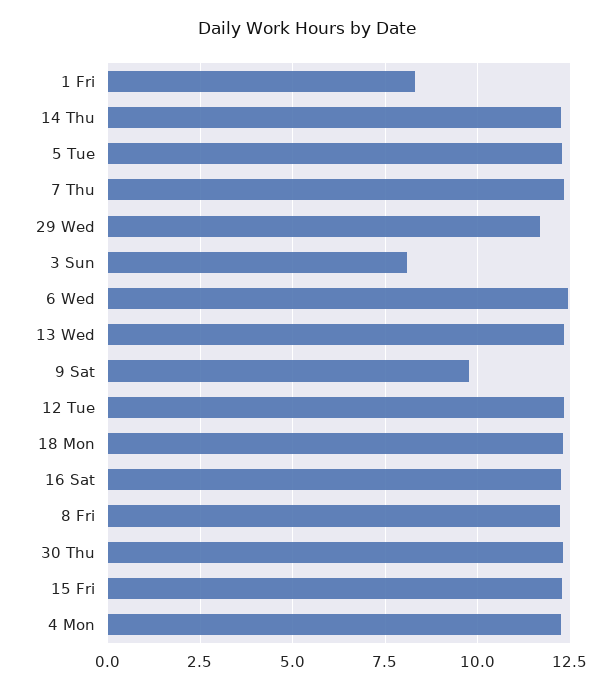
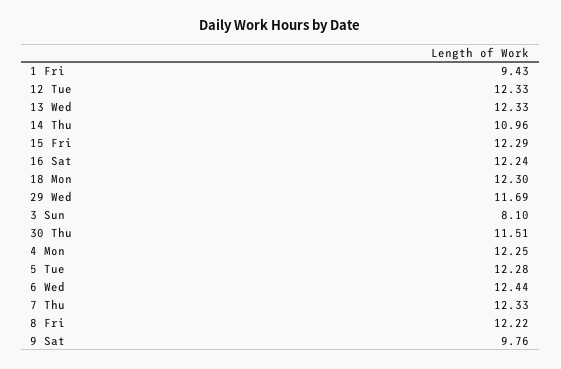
  {
-   "1 Fri": 8.25,
+   "1 Fri": 9.43,
-   "14 Thu": 12.25,
+   "14 Thu": 10.96,
    "5 Tue": 12.28,
    "7 Thu": 12.33,
    "29 Wed": 11.69,
    "3 Sun": 8.1,
    "6 Wed": 12.44,
    "13 Wed": 12.33,
    "9 Sat": 9.76,
    "12 Tue": 12.33,
    "18 Mon": 12.3,
    "16 Sat": 12.24,
    "8 Fri": 12.22,
-   "30 Thu": 12.25,
+   "30 Thu": 11.51,
    "15 Fri": 12.29,
    "4 Mon": 12.25
  }

